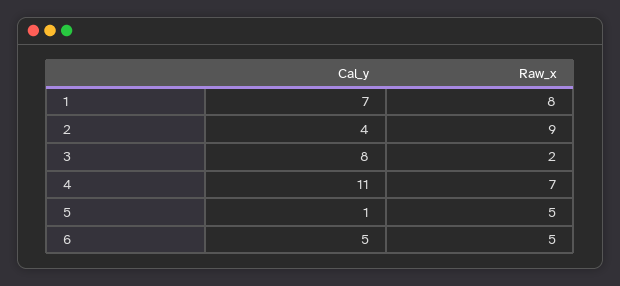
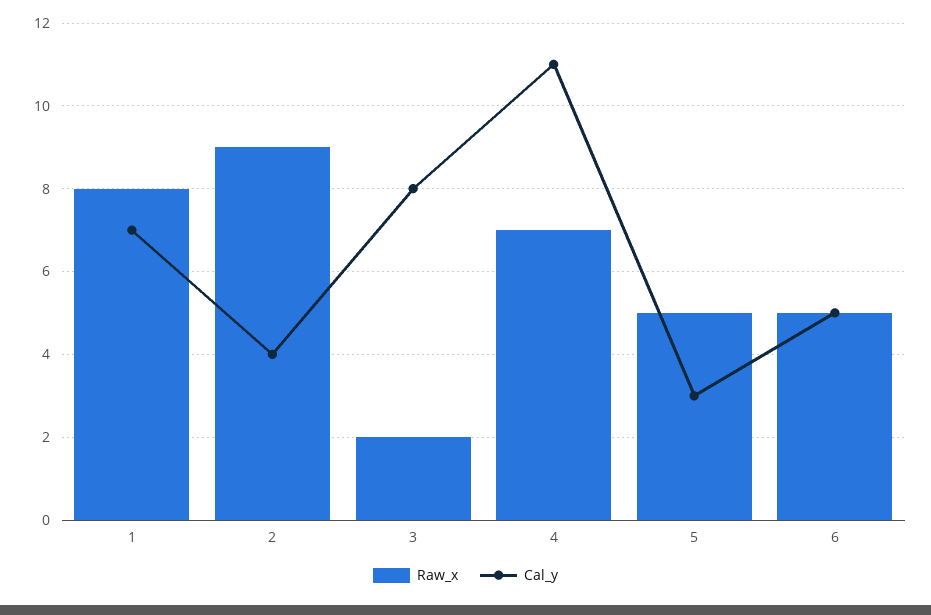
  {
    "Cal_y": {
      "1": 7,
      "2": 4,
      "3": 8,
      "4": 11,
-     "5": 1,
+     "5": 3,
      "6": 5
    },
    "Raw_x": {
      "1": 8,
      "2": 9,
      "3": 2,
      "4": 7,
      "5": 5,
      "6": 5
    }
  }

